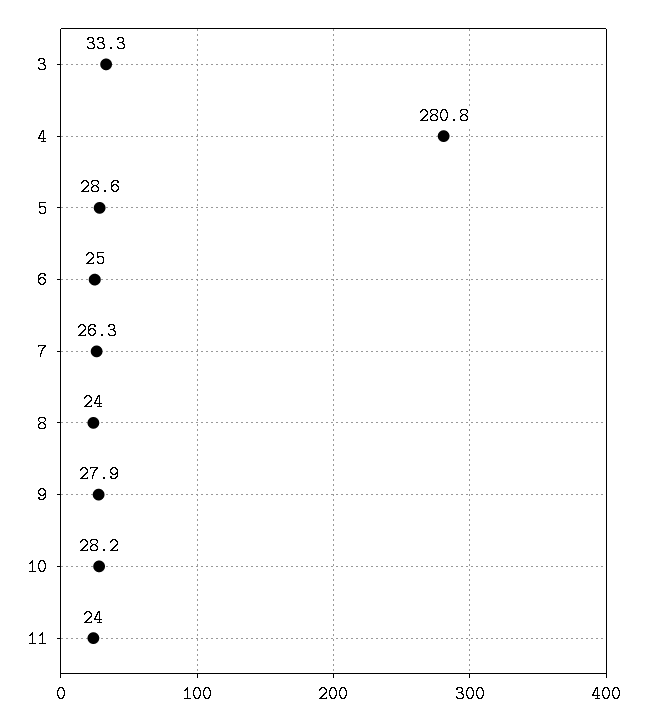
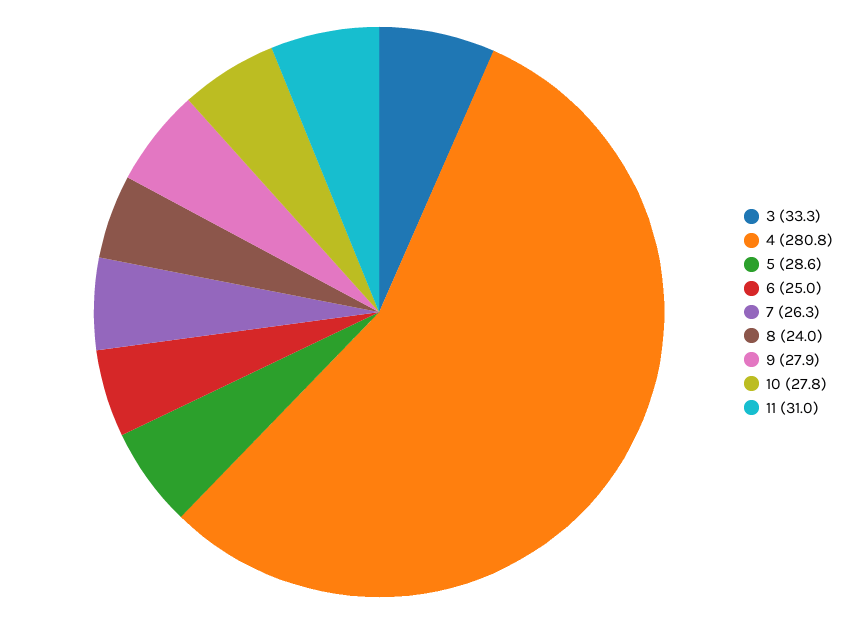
  {
    "3": 33.3,
    "4": 280.8,
    "5": 28.6,
    "6": 25,
    "7": 26.3,
    "8": 24,
    "9": 27.9,
-   "10": 28.2,
+   "10": 27.8,
-   "11": 24
+   "11": 31
  }

